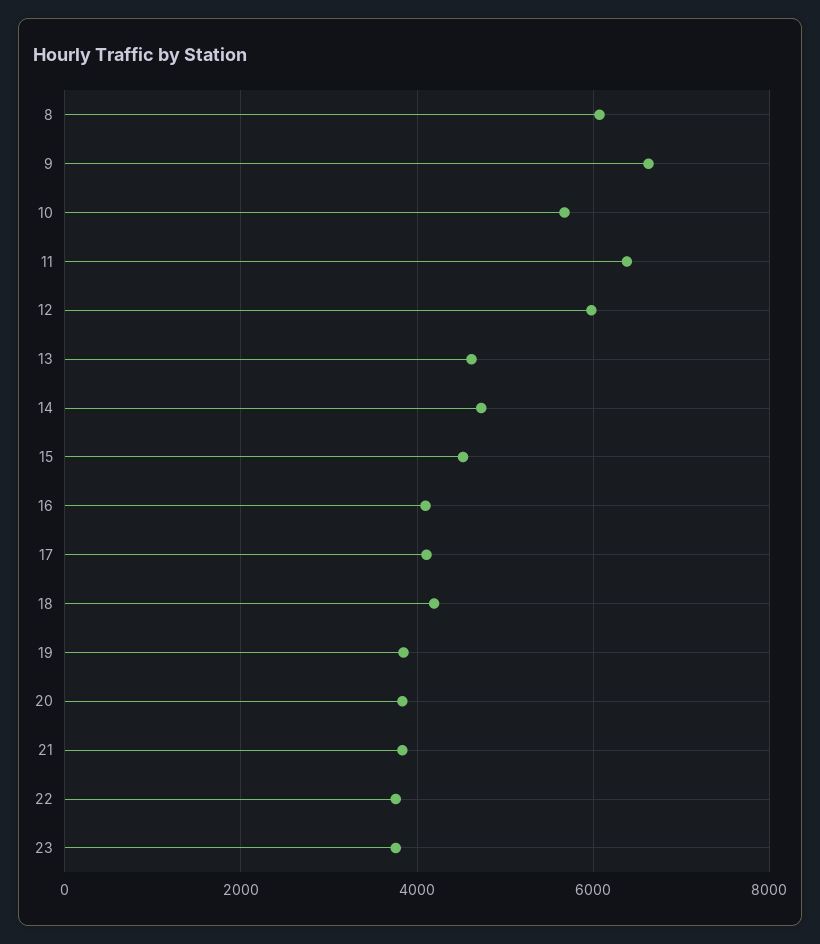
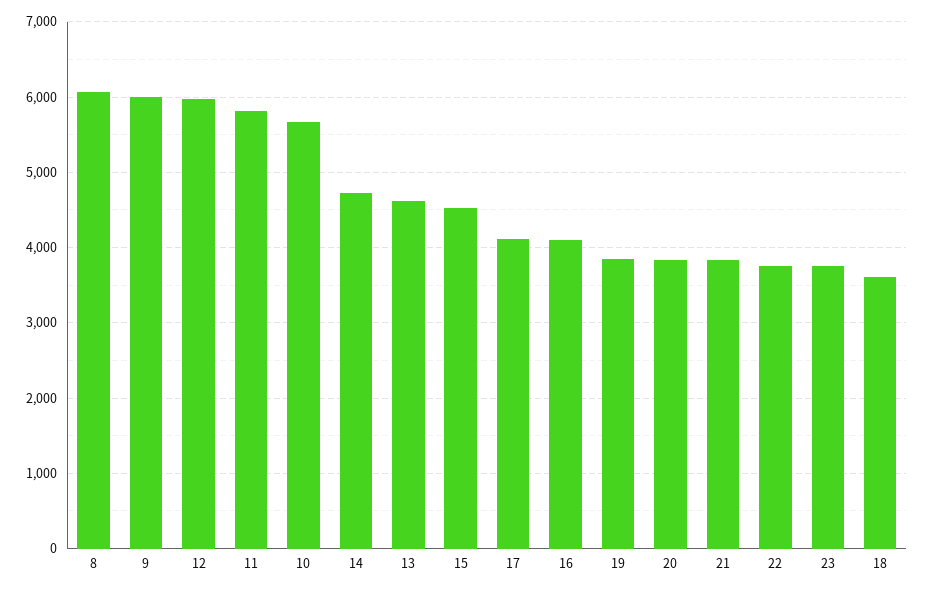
  {
    "8": 6100,
-   "9": 6600,
+   "9": 6000,
    "10": 5700,
-   "11": 6400,
+   "11": 5800,
    "12": 6000,
    "13": 4600,
    "14": 4700,
    "15": 4500,
    "16": 4100,
    "17": 4100,
-   "18": 4200,
+   "18": 3600,
    "19": 3800,
    "20": 3800,
    "21": 3800,
    "22": 3800,
    "23": 3800
  }

